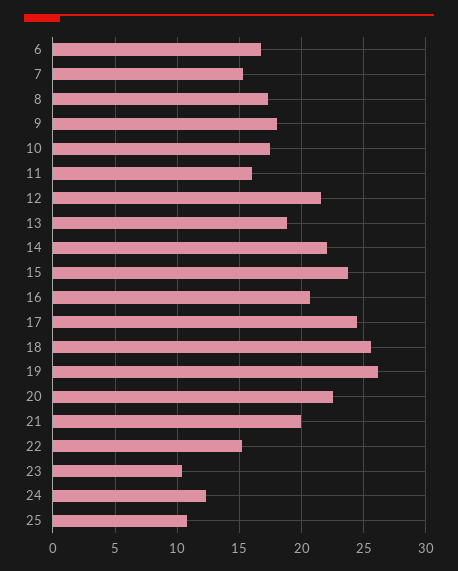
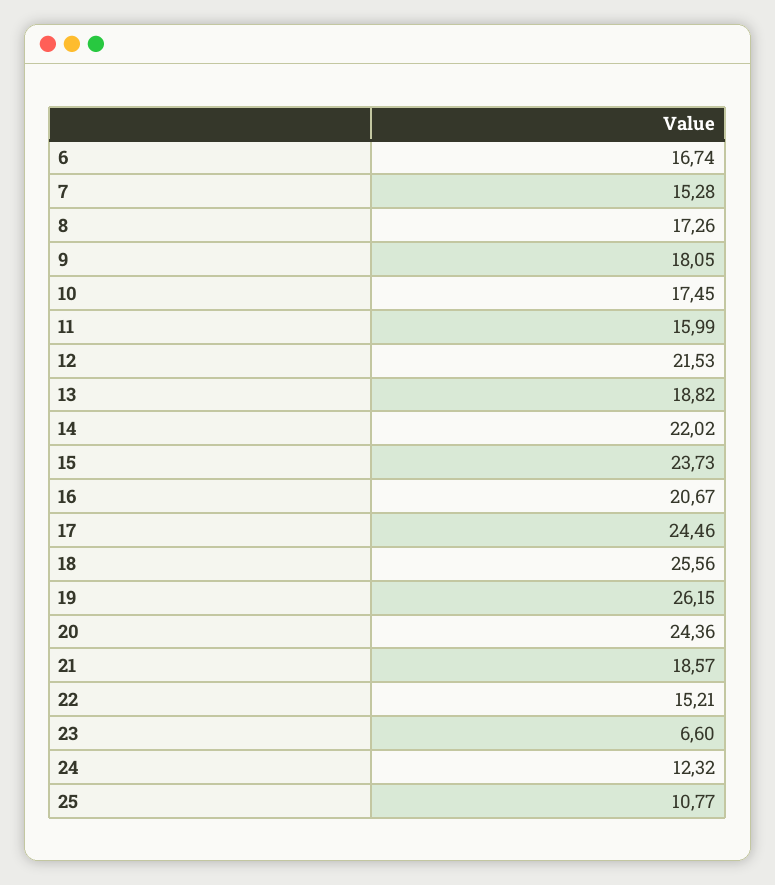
  {
    "6": 16.74,
    "7": 15.28,
    "8": 17.26,
    "9": 18.05,
    "10": 17.45,
    "11": 15.99,
    "12": 21.53,
    "13": 18.82,
    "14": 22.02,
    "15": 23.73,
    "16": 20.67,
    "17": 24.46,
    "18": 25.56,
    "19": 26.15,
-   "20": 22.5,
+   "20": 24.36,
-   "21": 20,
+   "21": 18.57,
    "22": 15.21,
-   "23": 10.5,
+   "23": 6.6,
    "24": 12.32,
    "25": 10.77
  }

